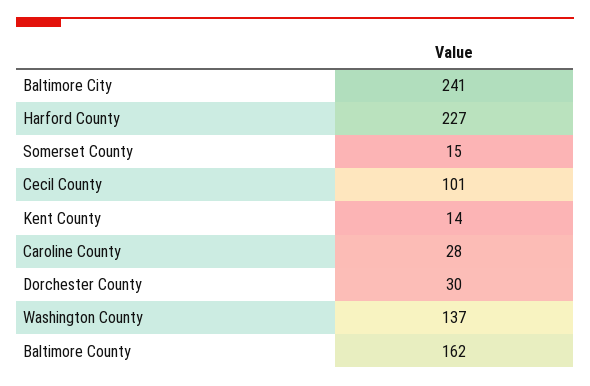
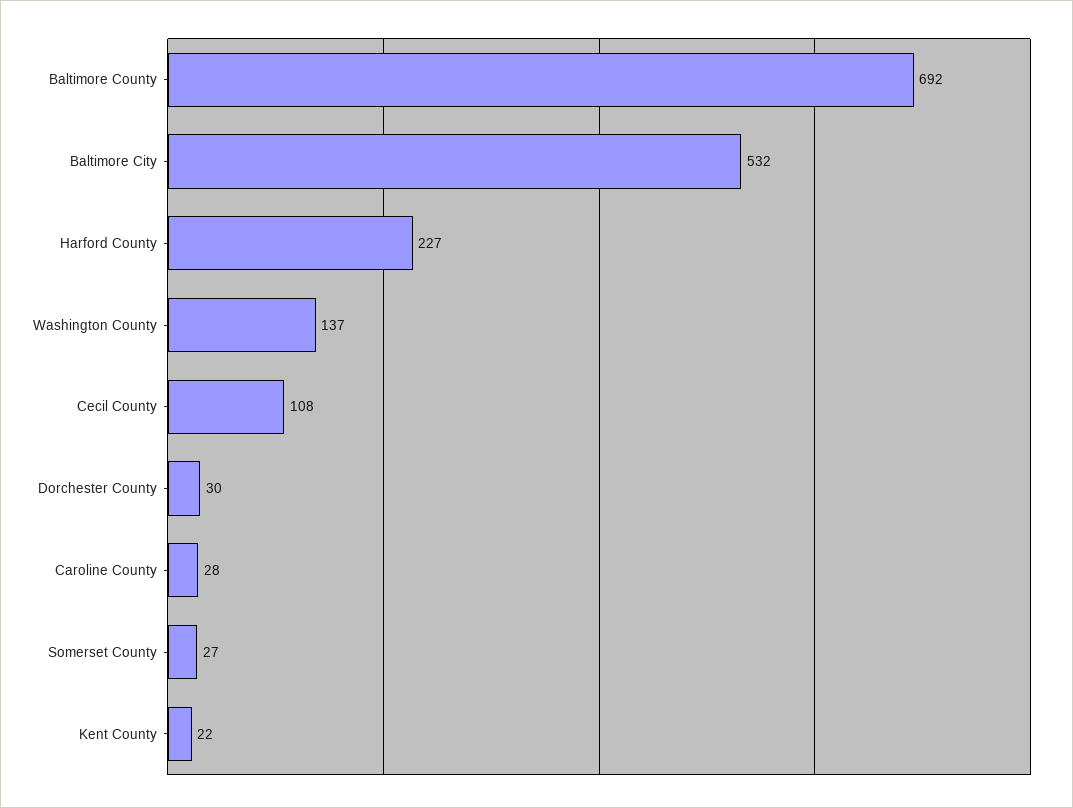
  {
-   "Baltimore City": 241,
+   "Baltimore City": 532,
    "Harford County": 227,
-   "Somerset County": 15,
+   "Somerset County": 27,
-   "Cecil County": 101,
+   "Cecil County": 108,
-   "Kent County": 14,
+   "Kent County": 22,
    "Caroline County": 28,
    "Dorchester County": 30,
    "Washington County": 137,
-   "Baltimore County": 162
+   "Baltimore County": 692
  }

